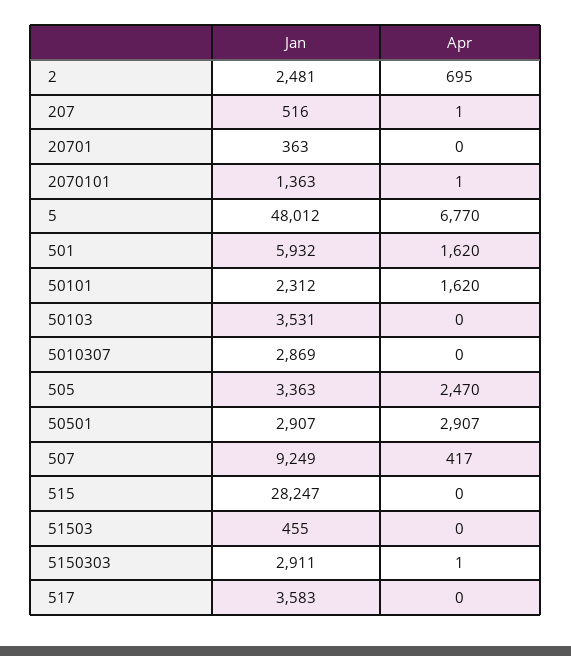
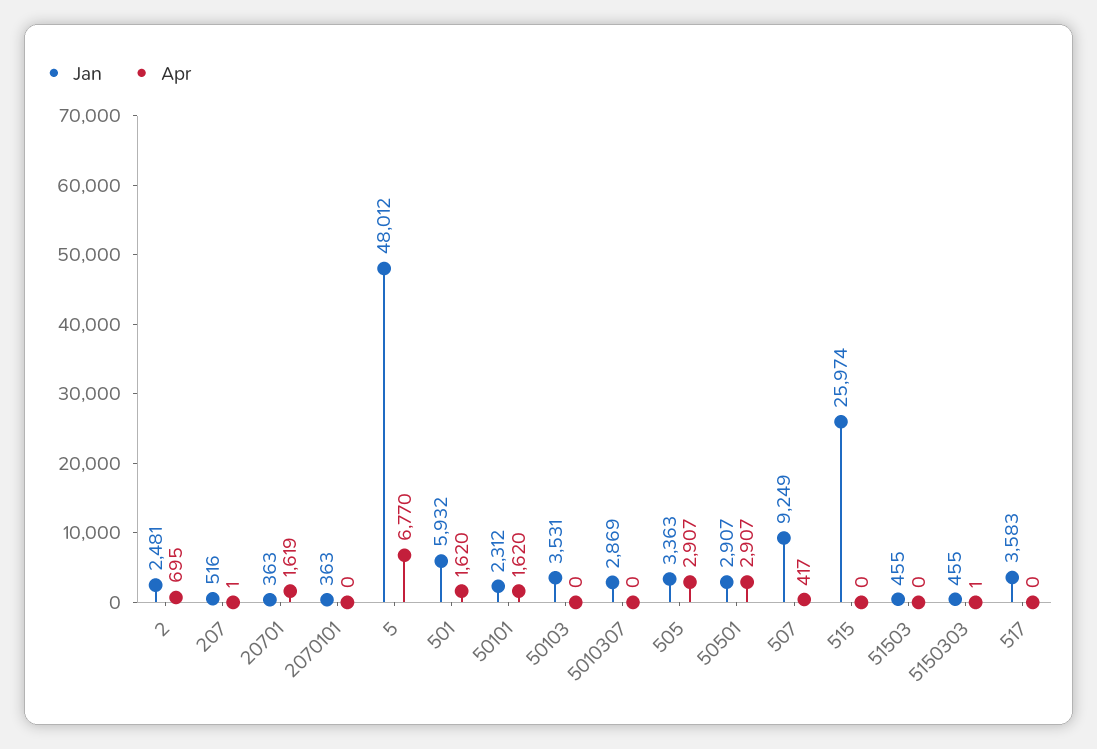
  {
    "Jan": {
      "2": 2481,
      "207": 516,
      "20701": 363,
-     "2070101": 1363,
+     "2070101": 363,
      "5": 48012,
      "501": 5932,
      "50101": 2312,
      "50103": 3531,
      "5010307": 2869,
      "505": 3363,
      "50501": 2907,
      "507": 9249,
-     "515": 28247,
+     "515": 25974,
      "51503": 455,
-     "5150303": 2911,
+     "5150303": 455,
      "517": 3583
    },
    "Apr": {
      "2": 695,
      "207": 1,
-     "20701": 0,
+     "20701": 1619,
-     "2070101": 1,
+     "2070101": 0,
      "5": 6770,
      "501": 1620,
      "50101": 1620,
      "50103": 0,
      "5010307": 0,
-     "505": 2470,
+     "505": 2907,
      "50501": 2907,
      "507": 417,
      "515": 0,
      "51503": 0,
      "5150303": 1,
      "517": 0
    }
  }

